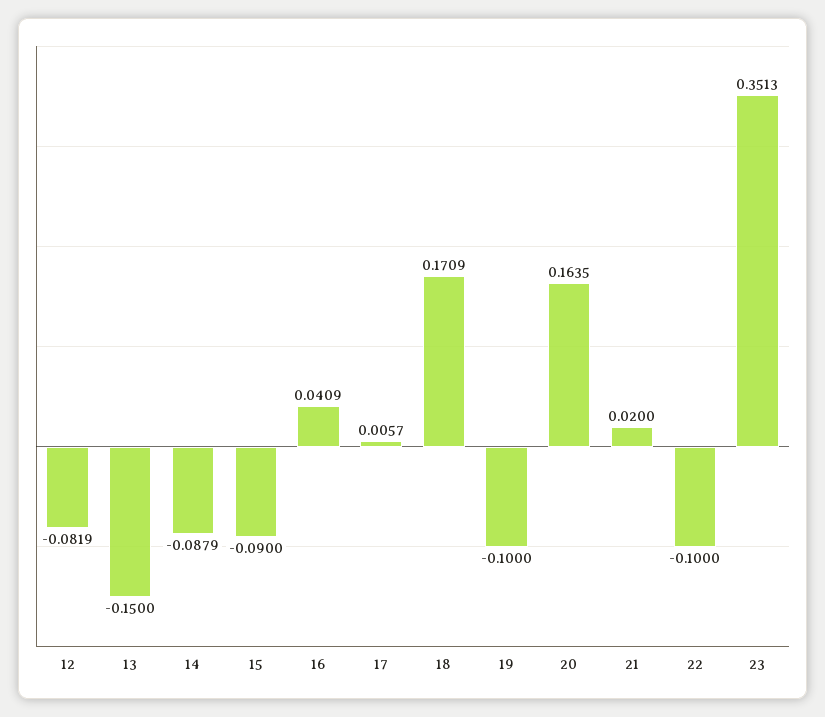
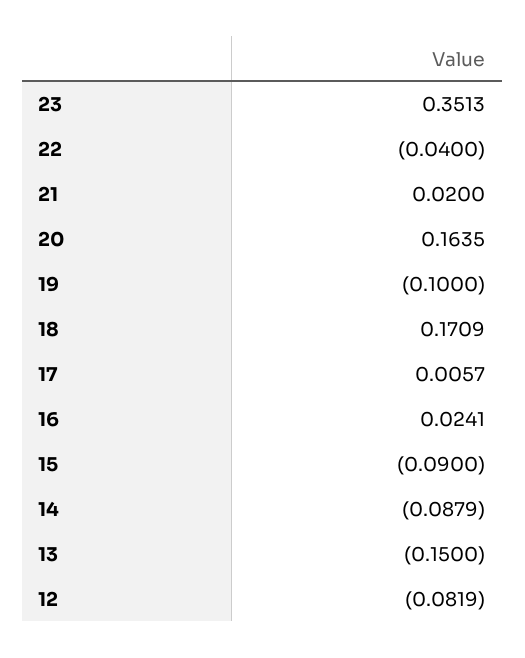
  {
    "12": -0.0819,
    "13": -0.15,
    "14": -0.0879,
    "15": -0.09,
-   "16": 0.0409,
+   "16": 0.0241,
    "17": 0.0057,
    "18": 0.1709,
    "19": -0.1,
    "20": 0.1635,
    "21": 0.02,
-   "22": -0.1,
+   "22": -0.04,
    "23": 0.3513
  }

